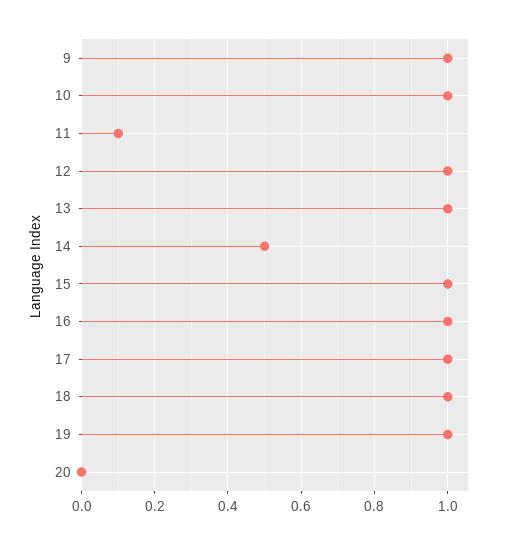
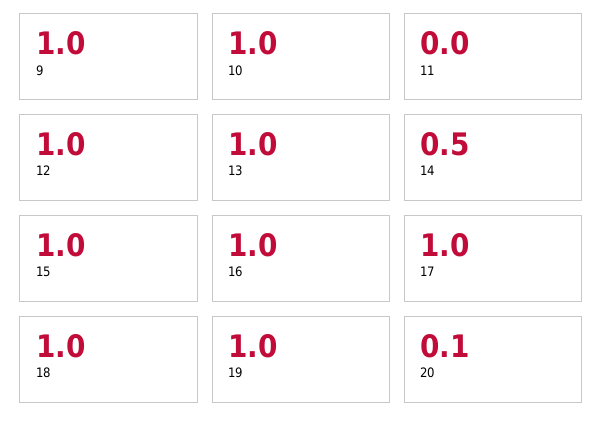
  {
    "9": 1,
    "10": 1,
-   "11": 0.1,
+   "11": 0,
    "12": 1,
    "13": 1,
    "14": 0.5,
    "15": 1,
    "16": 1,
    "17": 1,
    "18": 1,
    "19": 1,
-   "20": 0
+   "20": 0.1
  }

